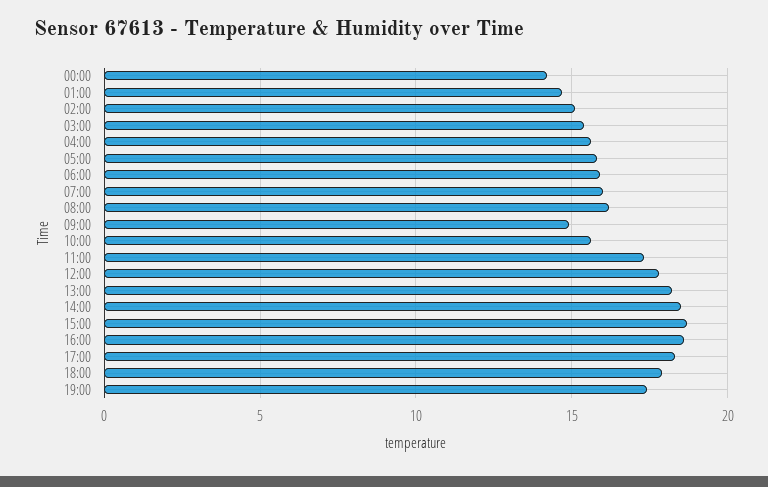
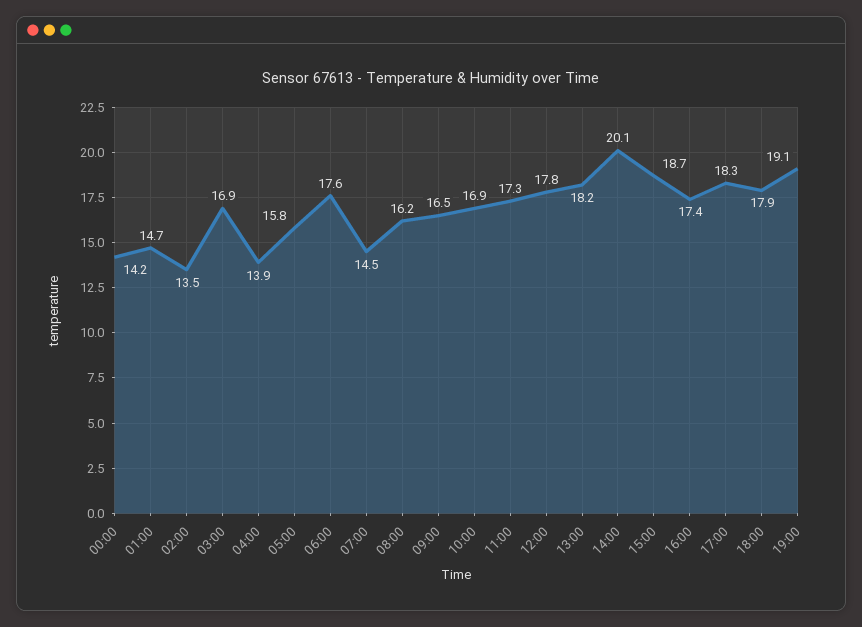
  {
    "00:00": 14.2,
    "01:00": 14.7,
-   "02:00": 15,
+   "02:00": 13.5,
-   "03:00": 15.5,
+   "03:00": 16.9,
-   "04:00": 15.5,
+   "04:00": 13.9,
    "05:00": 15.8,
-   "06:00": 16,
+   "06:00": 17.6,
-   "07:00": 16,
+   "07:00": 14.5,
    "08:00": 16.2,
-   "09:00": 15,
+   "09:00": 16.5,
-   "10:00": 15.5,
+   "10:00": 16.9,
    "11:00": 17.3,
    "12:00": 17.8,
    "13:00": 18.2,
-   "14:00": 18.5,
+   "14:00": 20.1,
    "15:00": 18.7,
-   "16:00": 18.5,
+   "16:00": 17.4,
    "17:00": 18.3,
    "18:00": 17.9,
-   "19:00": 17.5
+   "19:00": 19.1
  }

